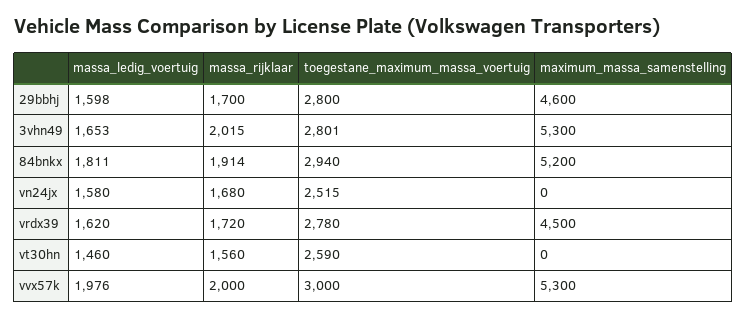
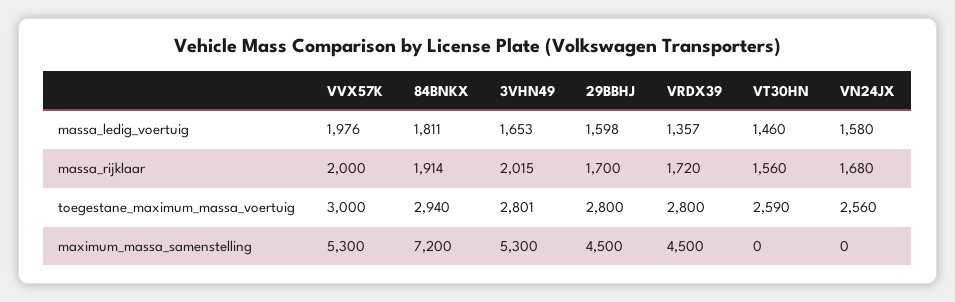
  {
    "massa_ledig_voertuig": {
      "29bbhj": 1598,
      "3vhn49": 1653,
      "84bnkx": 1811,
      "vn24jx": 1580,
-     "vrdx39": 1620,
+     "vrdx39": 1357,
      "vt30hn": 1460,
      "vvx57k": 1976
    },
    "massa_rijklaar": {
      "29bbhj": 1700,
      "3vhn49": 2015,
      "84bnkx": 1914,
      "vn24jx": 1680,
      "vrdx39": 1720,
      "vt30hn": 1560,
      "vvx57k": 2000
    },
    "toegestane_maximum_massa_voertuig": {
      "29bbhj": 2800,
      "3vhn49": 2801,
      "84bnkx": 2940,
-     "vn24jx": 2515,
+     "vn24jx": 2560,
-     "vrdx39": 2780,
+     "vrdx39": 2800,
      "vt30hn": 2590,
      "vvx57k": 3000
    },
    "maximum_massa_samenstelling": {
-     "29bbhj": 4600,
+     "29bbhj": 4500,
      "3vhn49": 5300,
-     "84bnkx": 5200,
+     "84bnkx": 7200,
      "vn24jx": 0,
      "vrdx39": 4500,
      "vt30hn": 0,
      "vvx57k": 5300
    }
  }

